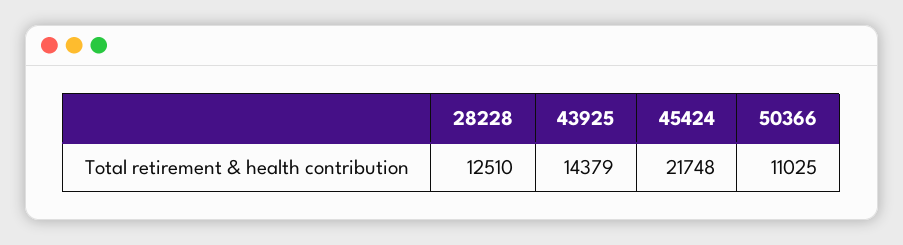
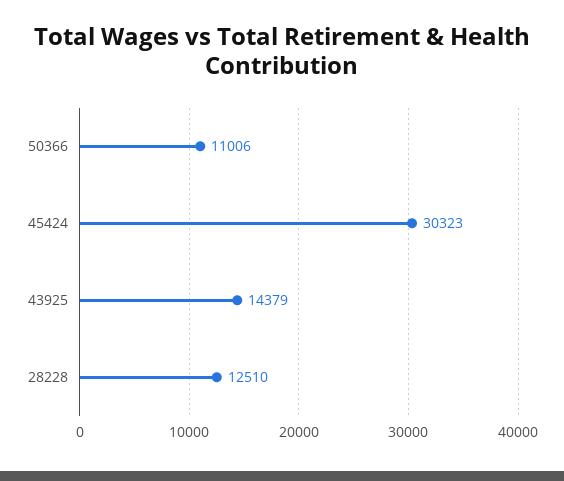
  {
    "28228": 12510,
    "43925": 14379,
-   "45424": 21748,
+   "45424": 30323,
-   "50366": 11025
+   "50366": 11006
  }

